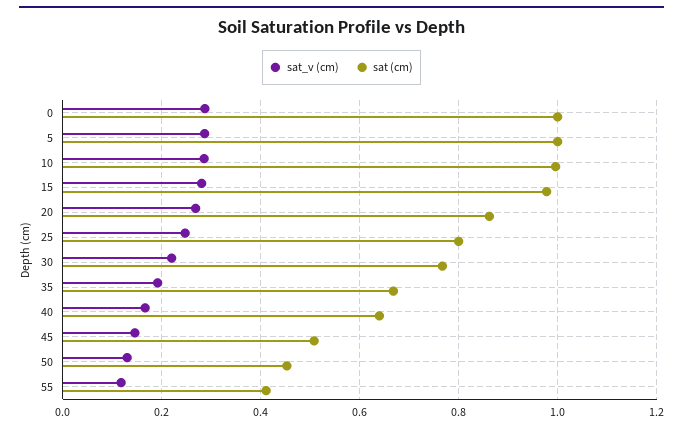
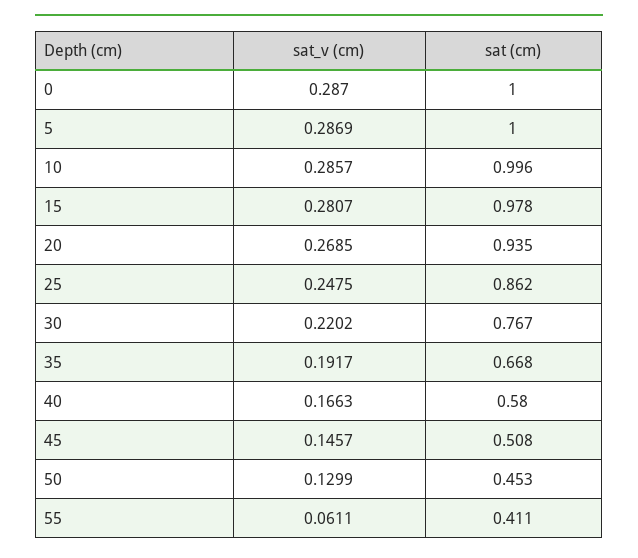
  {
    "sat_v (cm)": {
      "0": 0.287,
      "5": 0.2869,
      "10": 0.2857,
      "15": 0.2807,
      "20": 0.2685,
      "25": 0.2475,
      "30": 0.2202,
      "35": 0.1917,
      "40": 0.1663,
      "45": 0.1457,
      "50": 0.1299,
-     "55": 0.12
+     "55": 0.0611
    },
    "sat (cm)": {
      "0": 1,
      "5": 1,
      "10": 0.996,
      "15": 0.978,
-     "20": 0.86,
+     "20": 0.935,
-     "25": 0.8,
+     "25": 0.862,
      "30": 0.767,
      "35": 0.668,
-     "40": 0.64,
+     "40": 0.58,
      "45": 0.508,
      "50": 0.453,
      "55": 0.411
    }
  }

